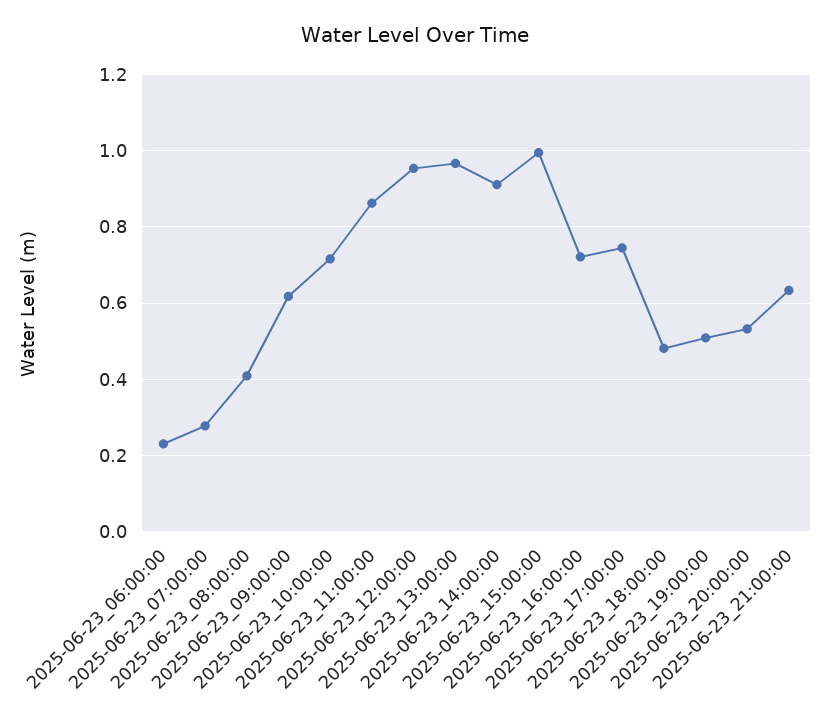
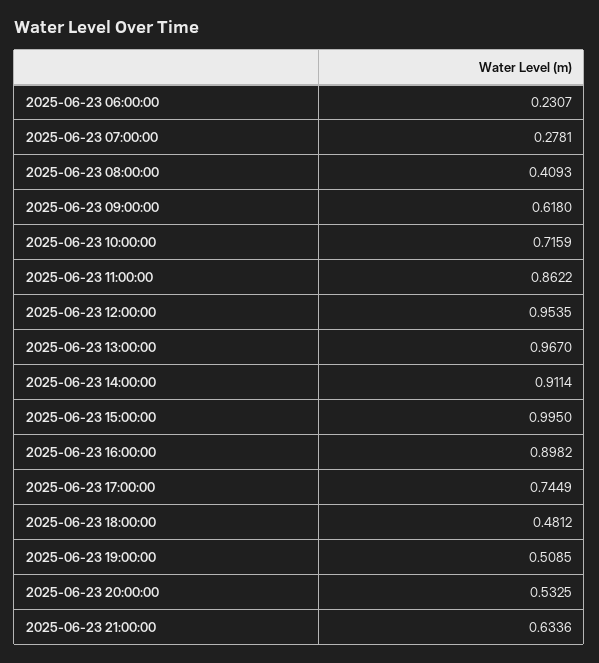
  {
    "2025-06-23_06:00:00": 0.2307,
    "2025-06-23_07:00:00": 0.2781,
    "2025-06-23_08:00:00": 0.4093,
    "2025-06-23_09:00:00": 0.618,
    "2025-06-23_10:00:00": 0.7159,
    "2025-06-23_11:00:00": 0.8622,
    "2025-06-23_12:00:00": 0.9535,
    "2025-06-23_13:00:00": 0.967,
    "2025-06-23_14:00:00": 0.9114,
    "2025-06-23_15:00:00": 0.995,
-   "2025-06-23_16:00:00": 0.72,
+   "2025-06-23_16:00:00": 0.8982,
    "2025-06-23_17:00:00": 0.7449,
    "2025-06-23_18:00:00": 0.4812,
    "2025-06-23_19:00:00": 0.5085,
    "2025-06-23_20:00:00": 0.5325,
    "2025-06-23_21:00:00": 0.6336
  }

